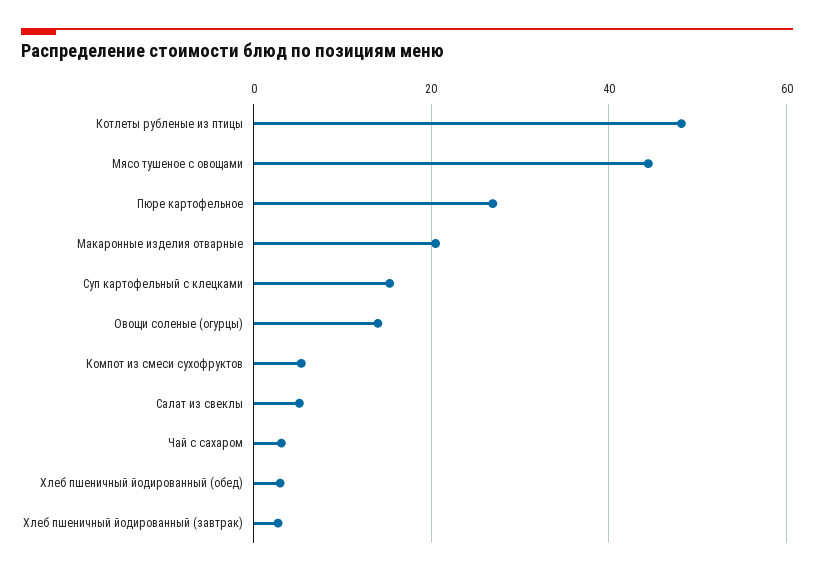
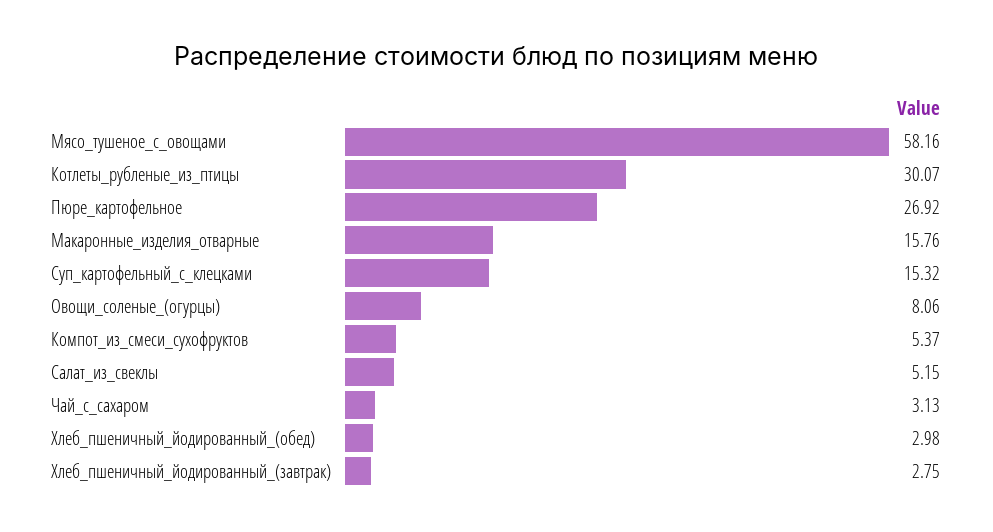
  {
-   "Котлеты рубленые из птицы": 48,
+   "Котлеты рубленые из птицы": 30.07,
-   "Мясо тушеное с овощами": 44,
+   "Мясо тушеное с овощами": 58.16,
    "Пюре картофельное": 26.92,
-   "Макаронные изделия отварные": 20,
+   "Макаронные изделия отварные": 15.76,
    "Суп картофельный с клецками": 15.32,
-   "Овощи соленые (огурцы)": 14,
+   "Овощи соленые (огурцы)": 8.06,
    "Компот из смеси сухофруктов": 5.37,
    "Салат из свеклы": 5.15,
    "Чай с сахаром": 3.13,
    "Хлеб пшеничный йодированный (обед)": 2.98,
    "Хлеб пшеничный йодированный (завтрак)": 2.75
  }

